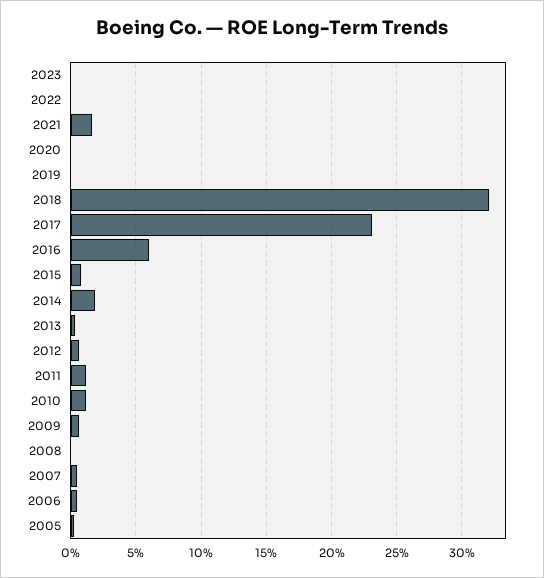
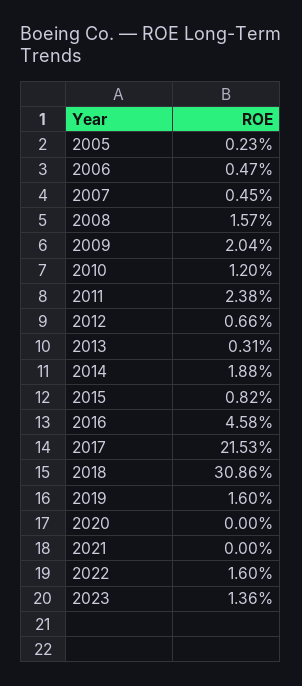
  {
-   "2023": 0,
+   "2023": 1.36,
-   "2022": 0,
+   "2022": 1.6,
-   "2021": 1.5,
+   "2021": 0,
    "2020": 0,
-   "2019": 0,
+   "2019": 1.6,
-   "2018": 32,
+   "2018": 30.86,
-   "2017": 23,
+   "2017": 21.53,
-   "2016": 6,
+   "2016": 4.58,
    "2015": 0.82,
    "2014": 1.88,
    "2013": 0.31,
    "2012": 0.66,
-   "2011": 1,
+   "2011": 2.38,
    "2010": 1.2,
-   "2009": 0.5,
+   "2009": 2.04,
-   "2008": 0,
+   "2008": 1.57,
    "2007": 0.45,
    "2006": 0.47,
    "2005": 0.23
  }

